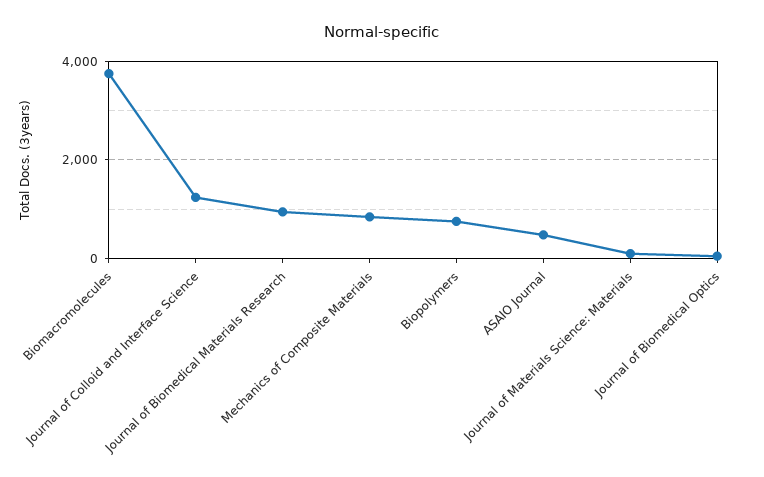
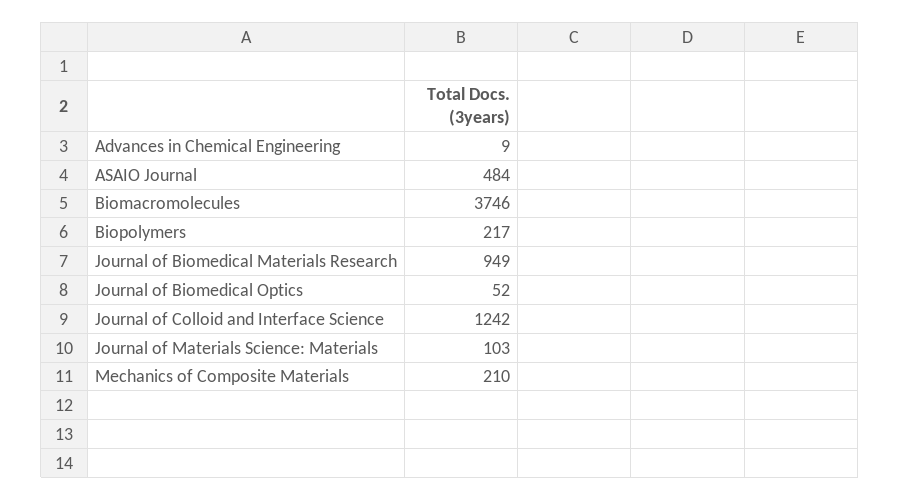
  {
    "Biomacromolecules": 3746,
    "Journal of Colloid and Interface Science": 1242,
    "Journal of Biomedical Materials Research": 949,
-   "Mechanics of Composite Materials": 800,
+   "Mechanics of Composite Materials": 210,
-   "Biopolymers": 800,
+   "Biopolymers": 217,
    "ASAIO Journal": 484,
    "Journal of Materials Science: Materials": 103,
-   "Journal of Biomedical Optics": 52
+   "Journal of Biomedical Optics": 52,
+   "Advances in Chemical Engineering": 9
  }

